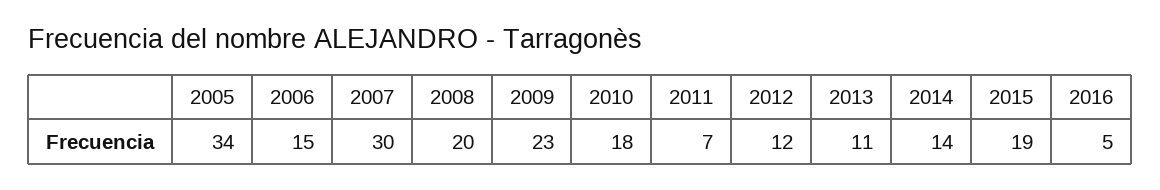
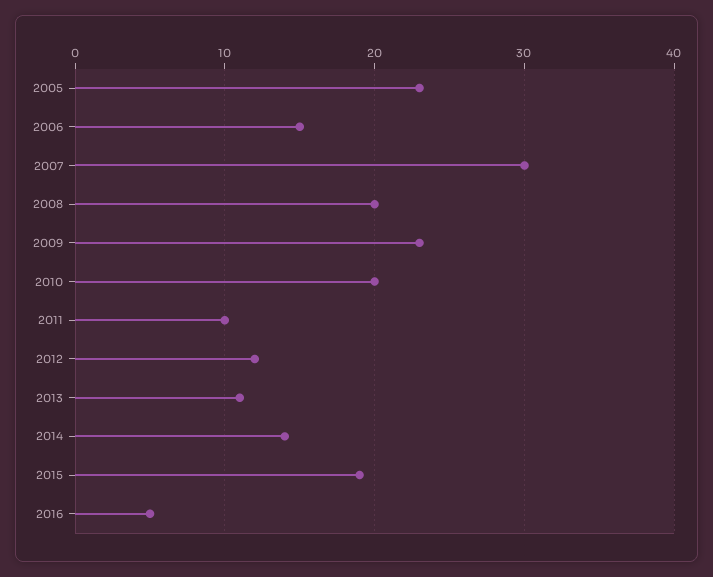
  {
-   "2005": 34,
+   "2005": 23,
    "2006": 15,
    "2007": 30,
    "2008": 20,
    "2009": 23,
-   "2010": 18,
+   "2010": 20,
-   "2011": 7,
+   "2011": 10,
    "2012": 12,
    "2013": 11,
    "2014": 14,
    "2015": 19,
    "2016": 5
  }

